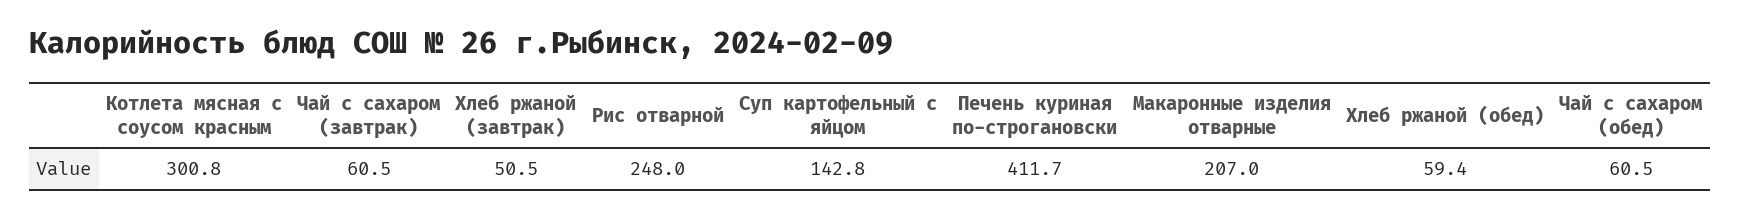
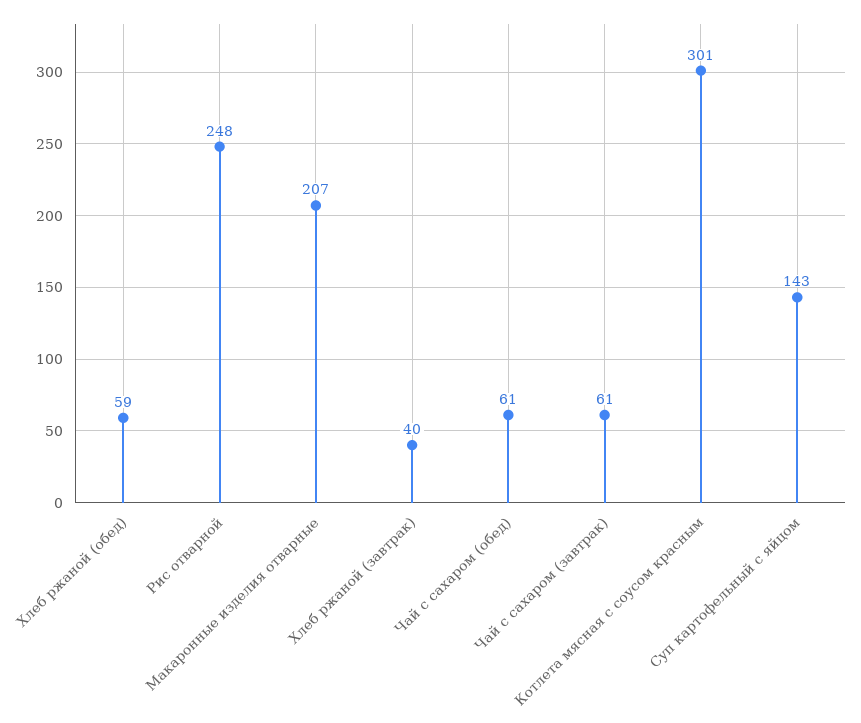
  {
    "Котлета мясная с соусом красным": 300.8,
    "Чай с сахаром (завтрак)": 60.5,
-   "Хлеб ржаной (завтрак)": 50.5,
+   "Хлеб ржаной (завтрак)": 40,
    "Рис отварной": 248,
    "Суп картофельный с яйцом": 142.8,
-   "Печень куриная по-строгановски": 411.7,
    "Макаронные изделия отварные": 207,
    "Хлеб ржаной (обед)": 59.4,
    "Чай с сахаром (обед)": 60.5
  }

